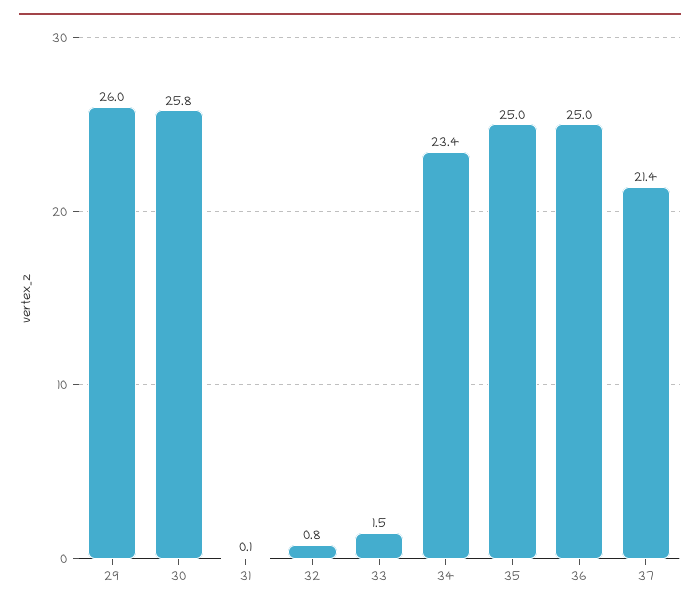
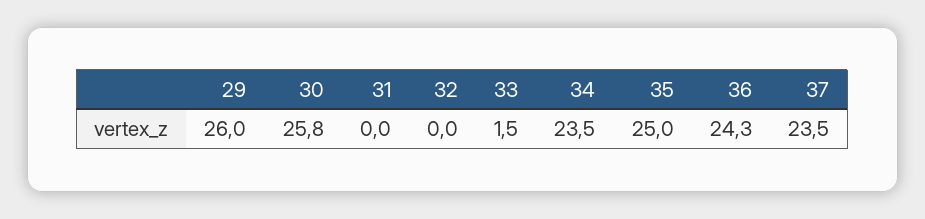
  {
    "29": 26,
    "30": 25.8,
-   "31": 0.1,
+   "31": 0,
-   "32": 0.8,
+   "32": 0,
    "33": 1.5,
-   "34": 23.4,
+   "34": 23.5,
    "35": 25,
-   "36": 25,
+   "36": 24.3,
-   "37": 21.4
+   "37": 23.5
  }

